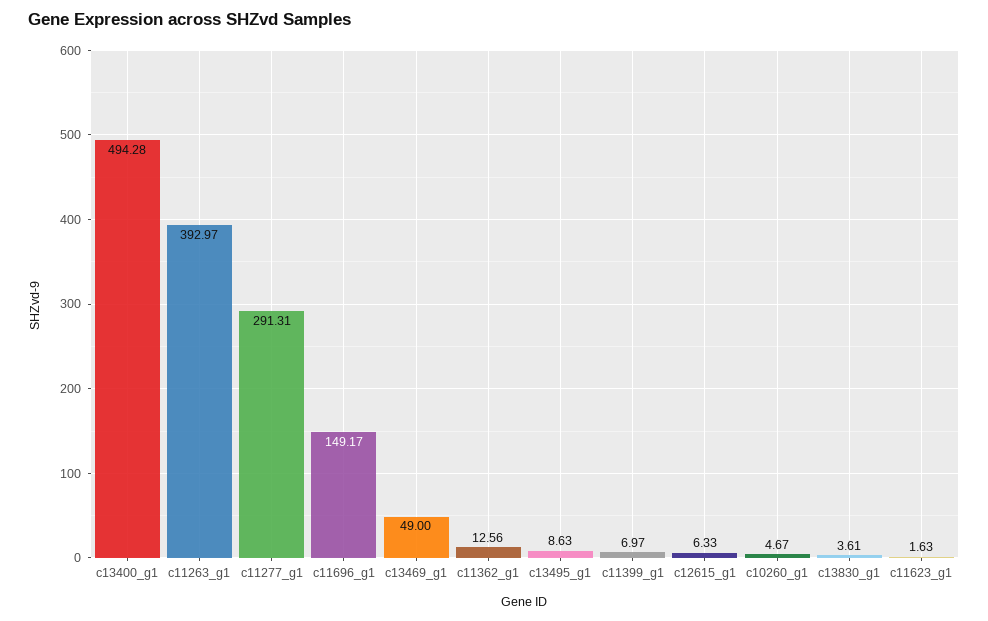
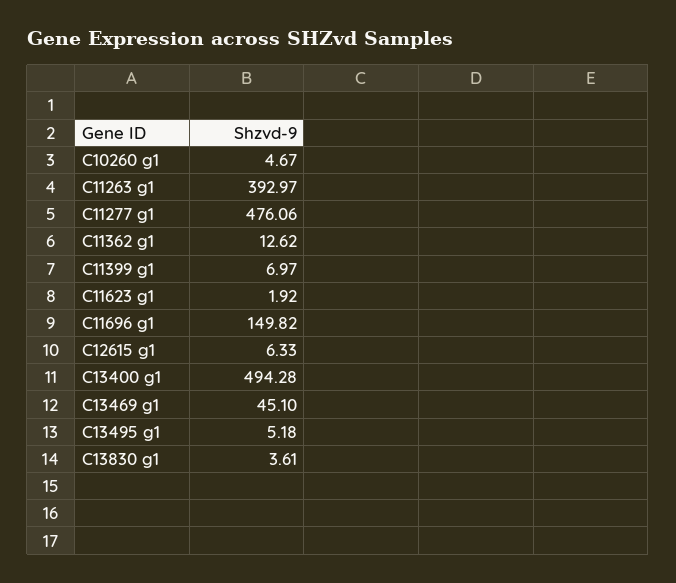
  {
    "c13400_g1": 494.28,
    "c11263_g1": 392.97,
-   "c11277_g1": 291.31,
+   "c11277_g1": 476.06,
-   "c11696_g1": 149.17,
+   "c11696_g1": 149.82,
-   "c13469_g1": 49,
+   "c13469_g1": 45.1,
-   "c11362_g1": 12.56,
+   "c11362_g1": 12.62,
-   "c13495_g1": 8.63,
+   "c13495_g1": 5.18,
    "c11399_g1": 6.97,
    "c12615_g1": 6.33,
    "c10260_g1": 4.67,
    "c13830_g1": 3.61,
-   "c11623_g1": 1.63
+   "c11623_g1": 1.92
  }

